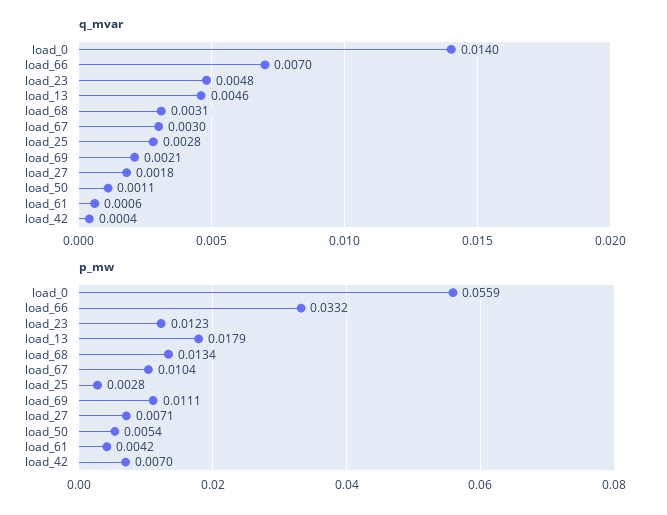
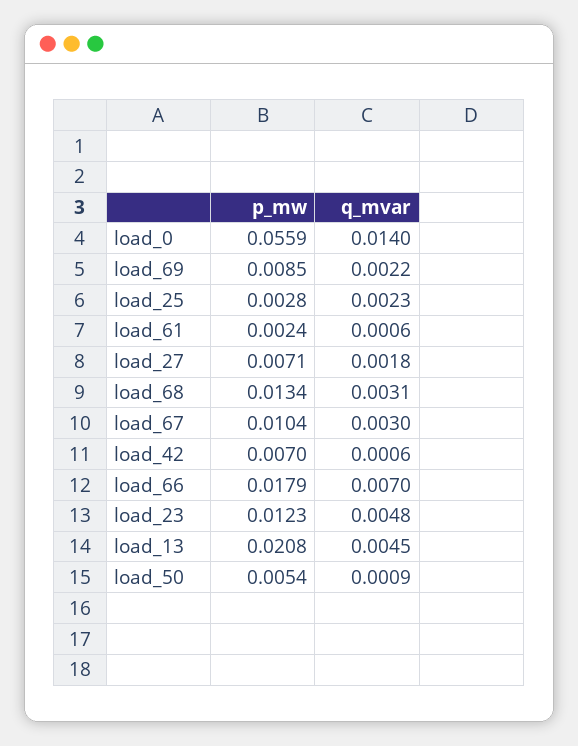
  {
    "q_mvar": {
      "load_0": 0.014,
      "load_66": 0.007,
      "load_23": 0.0048,
-     "load_13": 0.0046,
+     "load_13": 0.0045,
      "load_68": 0.0031,
      "load_67": 0.003,
-     "load_25": 0.0028,
+     "load_25": 0.0023,
-     "load_69": 0.0021,
+     "load_69": 0.0022,
      "load_27": 0.0018,
-     "load_50": 0.0011,
+     "load_50": 0.0009,
      "load_61": 0.0006,
-     "load_42": 0.0004
+     "load_42": 0.0006
    },
    "p_mw": {
      "load_0": 0.0559,
-     "load_66": 0.0332,
+     "load_66": 0.0179,
      "load_23": 0.0123,
-     "load_13": 0.0179,
+     "load_13": 0.0208,
      "load_68": 0.0134,
      "load_67": 0.0104,
      "load_25": 0.0028,
-     "load_69": 0.0111,
+     "load_69": 0.0085,
      "load_27": 0.0071,
      "load_50": 0.0054,
-     "load_61": 0.0042,
+     "load_61": 0.0024,
      "load_42": 0.007
    }
  }

